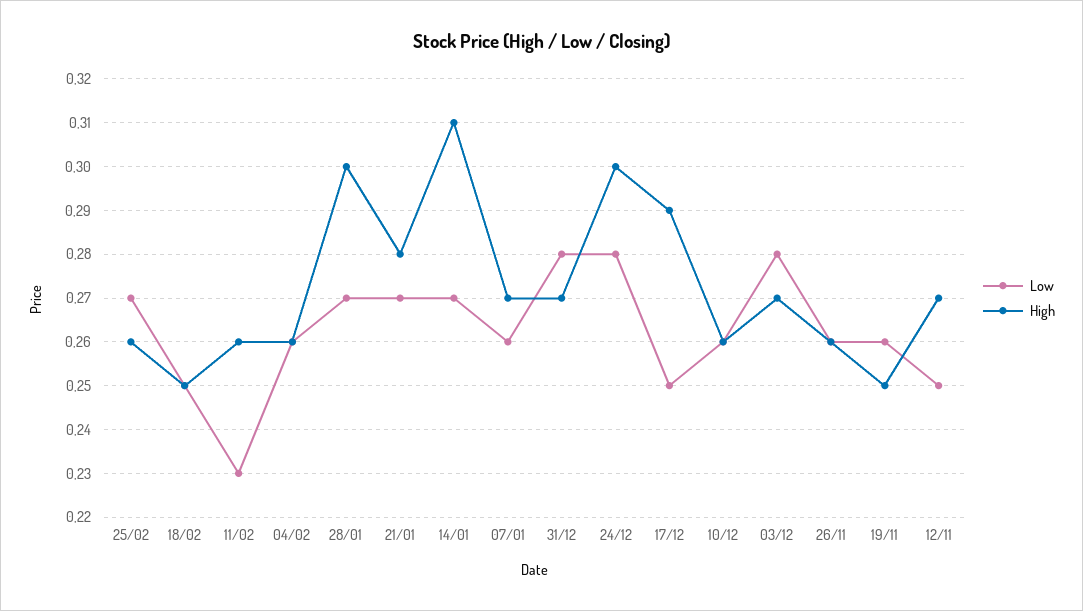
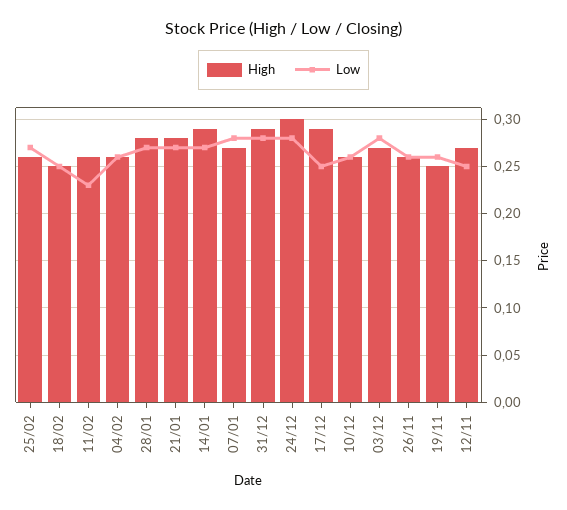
  {
    "Low": {
      "25/02": 0.27,
      "18/02": 0.25,
      "11/02": 0.23,
      "04/02": 0.26,
      "28/01": 0.27,
      "21/01": 0.27,
      "14/01": 0.27,
-     "07/01": 0.26,
+     "07/01": 0.28,
      "31/12": 0.28,
      "24/12": 0.28,
      "17/12": 0.25,
      "10/12": 0.26,
      "03/12": 0.28,
      "26/11": 0.26,
      "19/11": 0.26,
      "12/11": 0.25
    },
    "High": {
      "25/02": 0.26,
      "18/02": 0.25,
      "11/02": 0.26,
      "04/02": 0.26,
-     "28/01": 0.3,
+     "28/01": 0.28,
      "21/01": 0.28,
-     "14/01": 0.31,
+     "14/01": 0.29,
      "07/01": 0.27,
-     "31/12": 0.27,
+     "31/12": 0.29,
      "24/12": 0.3,
      "17/12": 0.29,
      "10/12": 0.26,
      "03/12": 0.27,
      "26/11": 0.26,
      "19/11": 0.25,
      "12/11": 0.27
    }
  }

